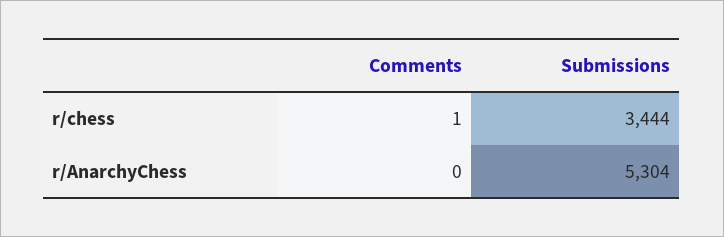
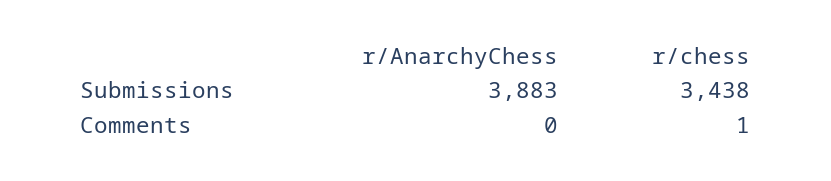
  {
    "Comments": {
      "r/chess": 1,
      "r/AnarchyChess": 0
    },
    "Submissions": {
-     "r/chess": 3444,
+     "r/chess": 3438,
-     "r/AnarchyChess": 5304
+     "r/AnarchyChess": 3883
    }
  }

